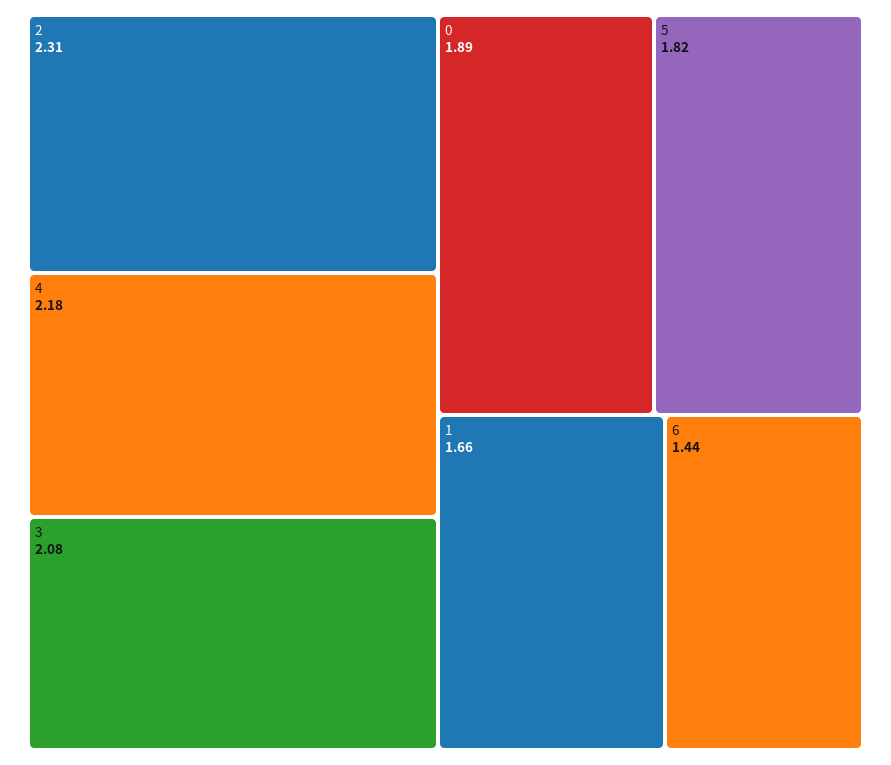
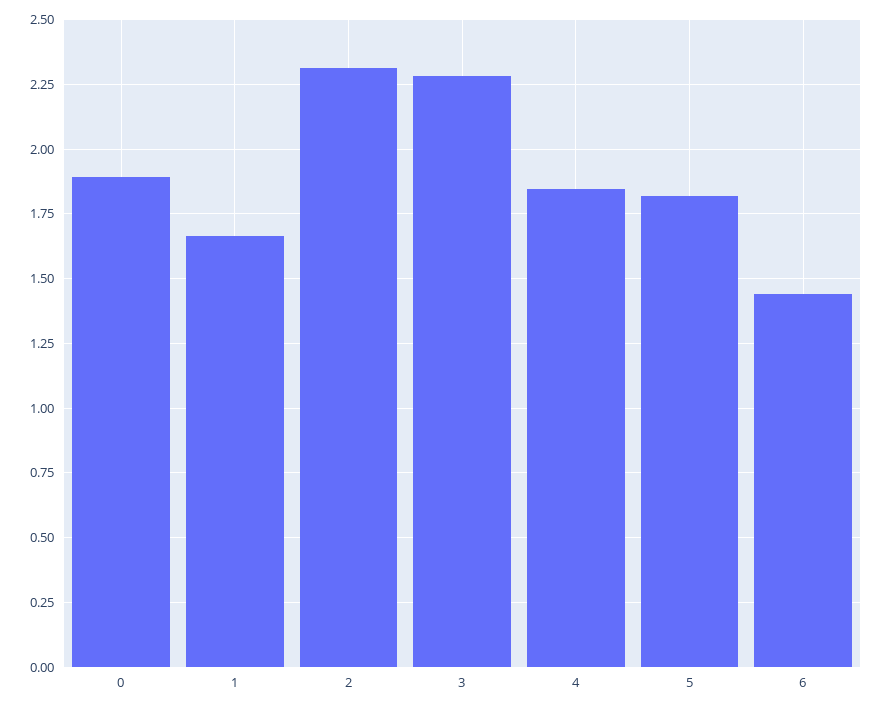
  {
    "2": 2.31,
-   "4": 2.18,
+   "4": 1.85,
-   "3": 2.08,
+   "3": 2.275,
    "0": 1.89,
    "5": 1.82,
    "1": 1.66,
    "6": 1.44
  }

